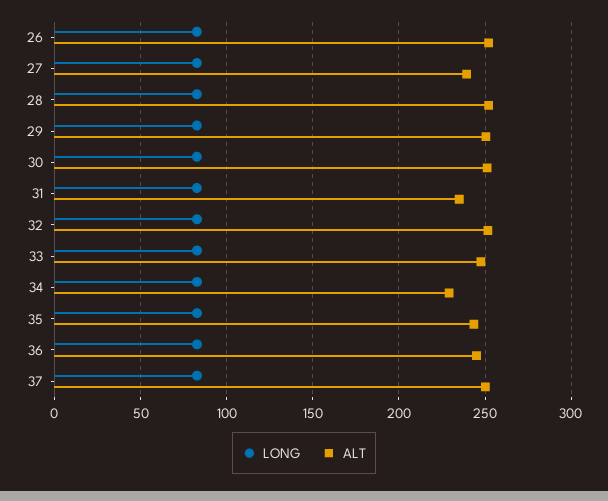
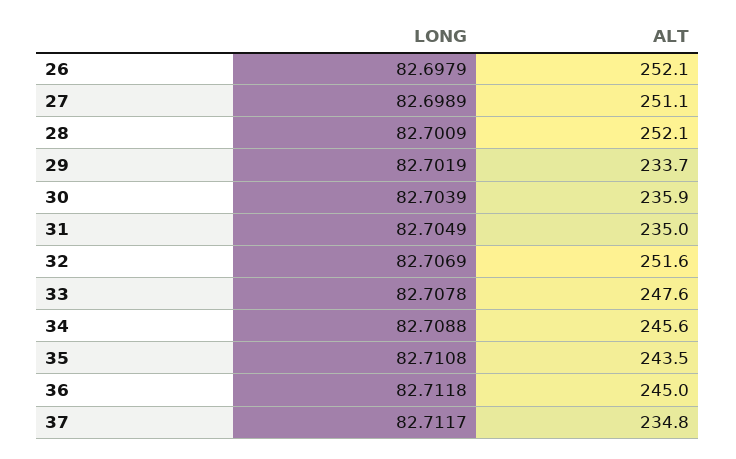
  {
    "LONG": {
      "26": 82.6979,
      "27": 82.6989,
      "28": 82.7009,
      "29": 82.7019,
      "30": 82.7039,
      "31": 82.7049,
      "32": 82.7069,
      "33": 82.7078,
      "34": 82.7088,
      "35": 82.7108,
      "36": 82.7118,
      "37": 82.7117
    },
    "ALT": {
      "26": 252.1,
-     "27": 240,
+     "27": 251.1,
      "28": 252.1,
-     "29": 250,
+     "29": 233.7,
-     "30": 250,
+     "30": 235.9,
      "31": 235,
      "32": 251.6,
      "33": 247.6,
-     "34": 230,
+     "34": 245.6,
      "35": 243.5,
      "36": 245,
-     "37": 250
+     "37": 234.8
    }
  }

